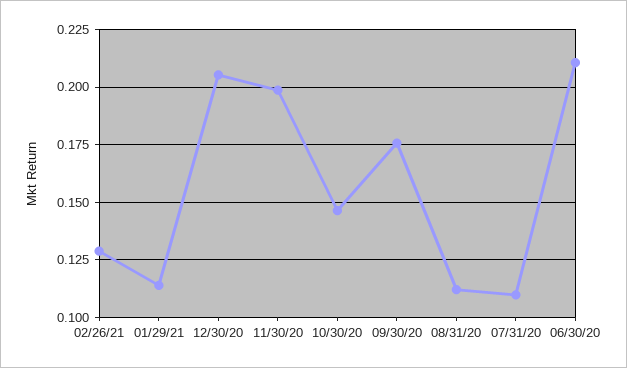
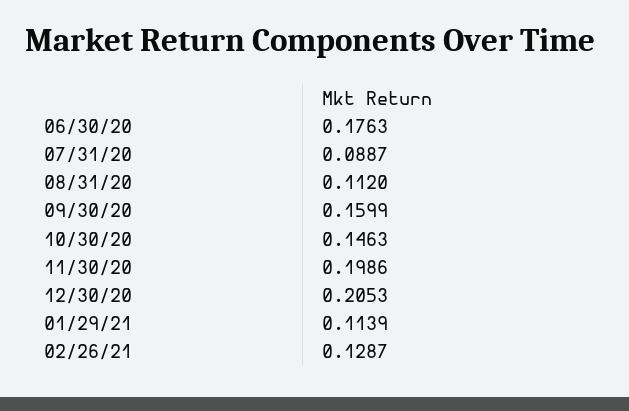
  {
    "02/26/21": 0.1287,
    "01/29/21": 0.1139,
    "12/30/20": 0.2053,
    "11/30/20": 0.1986,
    "10/30/20": 0.1463,
-   "09/30/20": 0.175,
+   "09/30/20": 0.1599,
    "08/31/20": 0.112,
-   "07/31/20": 0.11,
+   "07/31/20": 0.0887,
-   "06/30/20": 0.21
+   "06/30/20": 0.1763
  }

